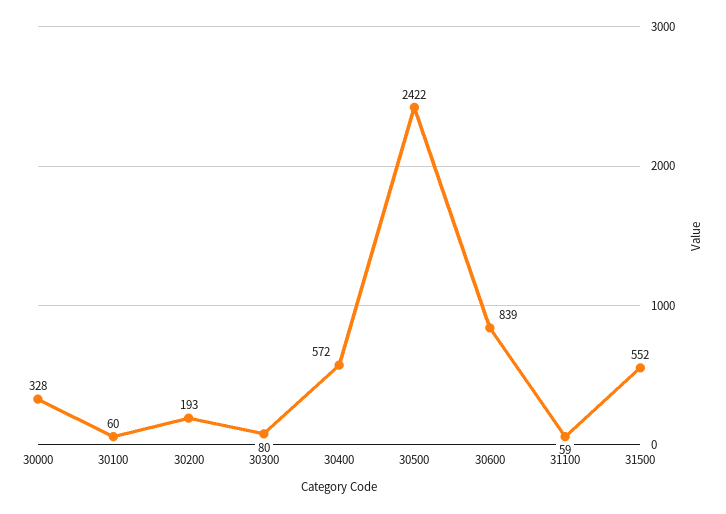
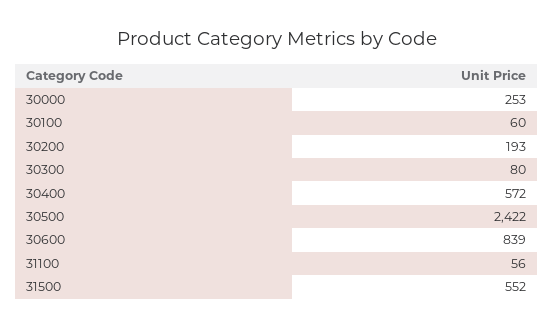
  {
-   "30000": 328,
+   "30000": 253,
    "30100": 60,
    "30200": 193,
    "30300": 80,
    "30400": 572,
    "30500": 2422,
    "30600": 839,
-   "31100": 59,
+   "31100": 56,
    "31500": 552
  }

